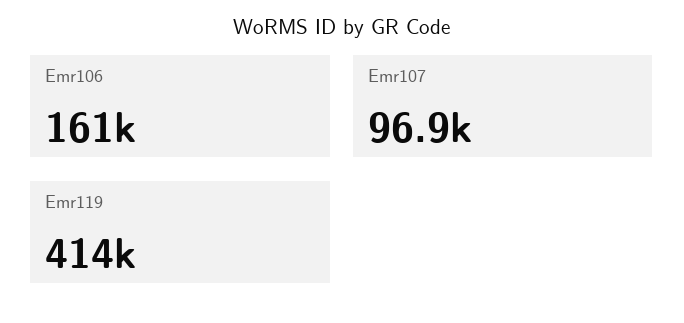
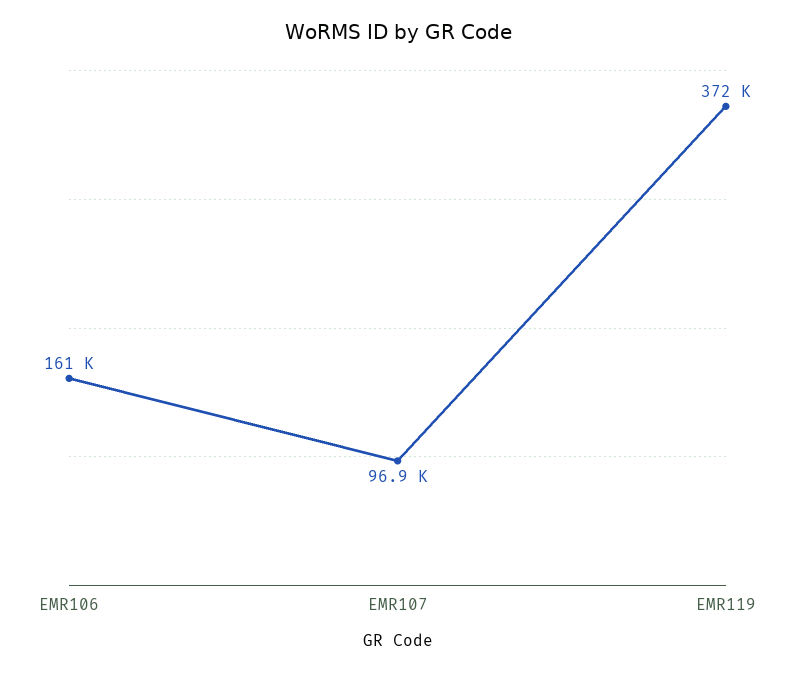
  {
    "Emr106": 161000,
    "Emr107": 96900,
-   "Emr119": 414000
+   "Emr119": 372000
  }

